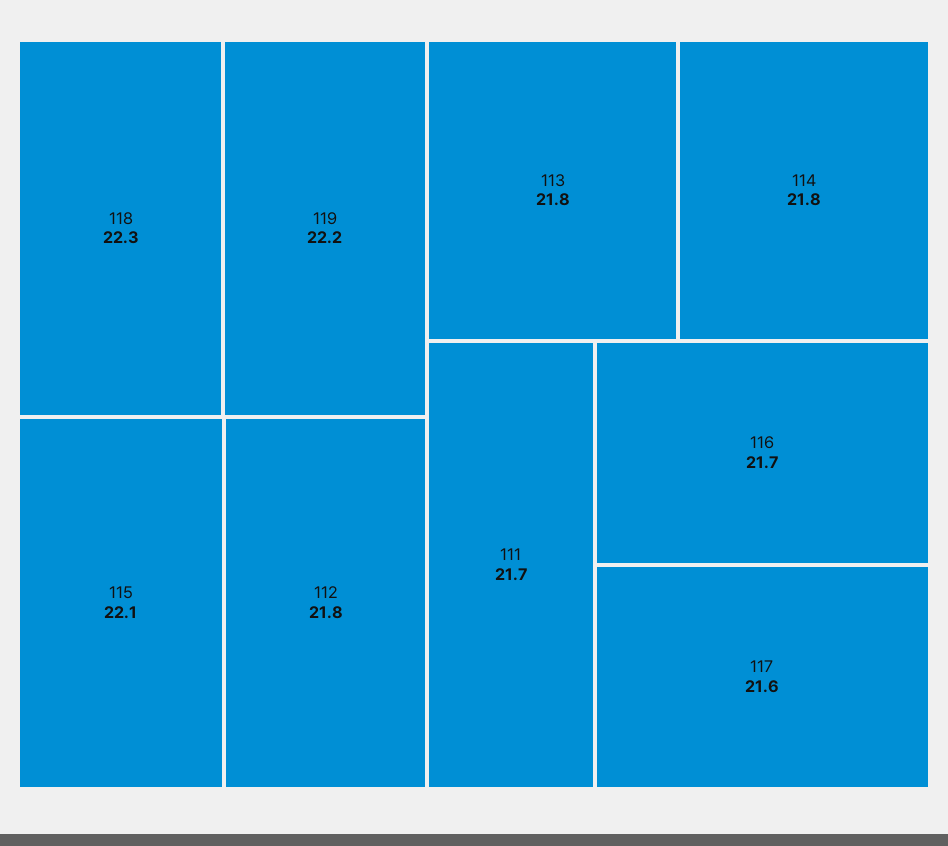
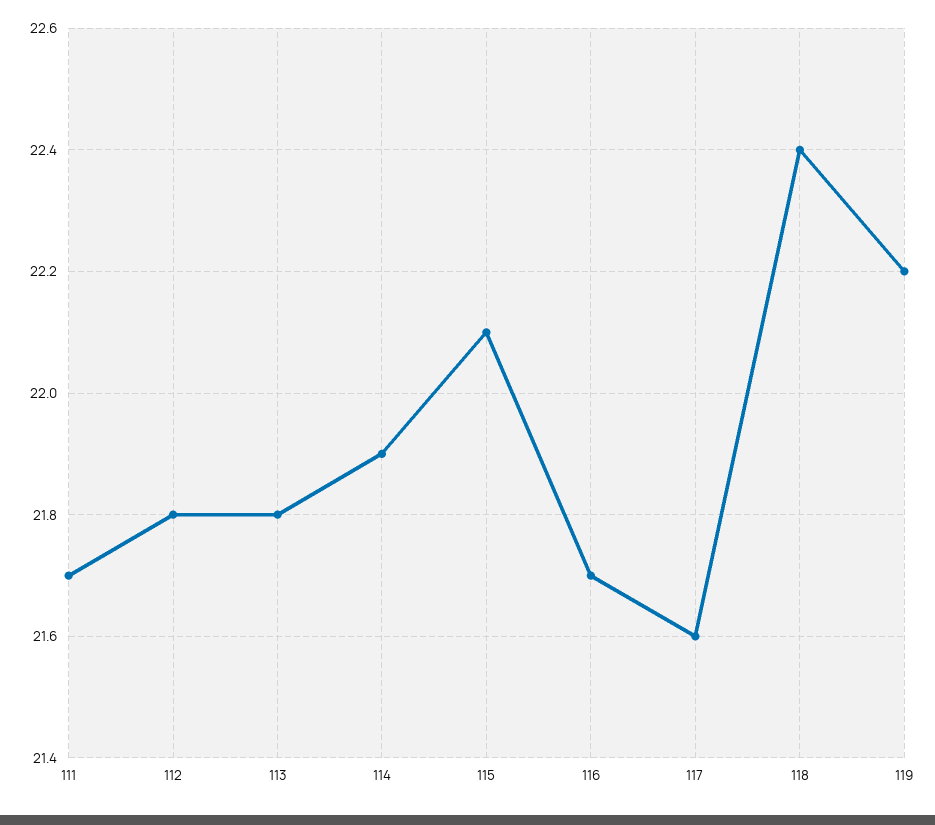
  {
-   "118": 22.3,
+   "118": 22.4,
    "119": 22.2,
    "115": 22.1,
    "112": 21.8,
    "113": 21.8,
-   "114": 21.8,
+   "114": 21.9,
    "111": 21.7,
    "116": 21.7,
    "117": 21.6
  }

